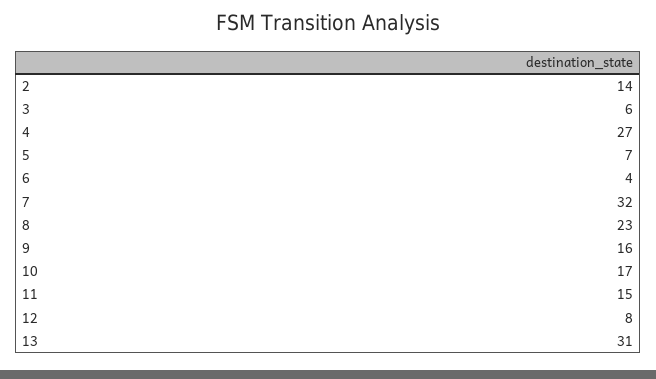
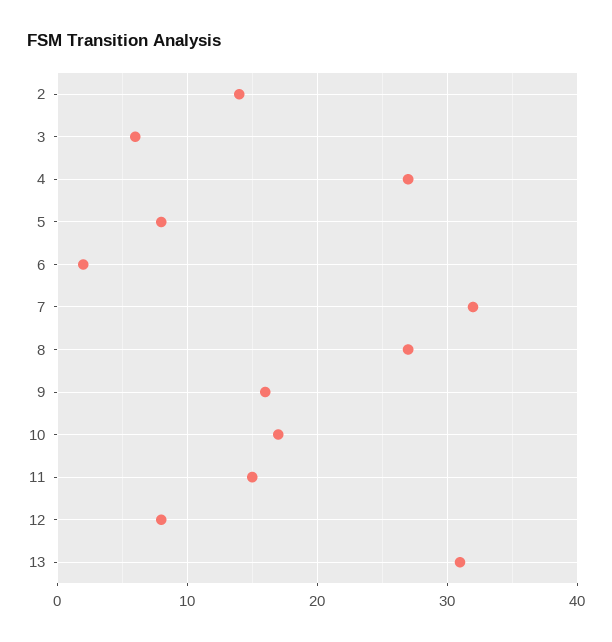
  {
    "2": 14,
    "3": 6,
    "4": 27,
-   "5": 7,
+   "5": 8,
-   "6": 4,
+   "6": 2,
    "7": 32,
-   "8": 23,
+   "8": 27,
    "9": 16,
    "10": 17,
    "11": 15,
    "12": 8,
    "13": 31
  }

